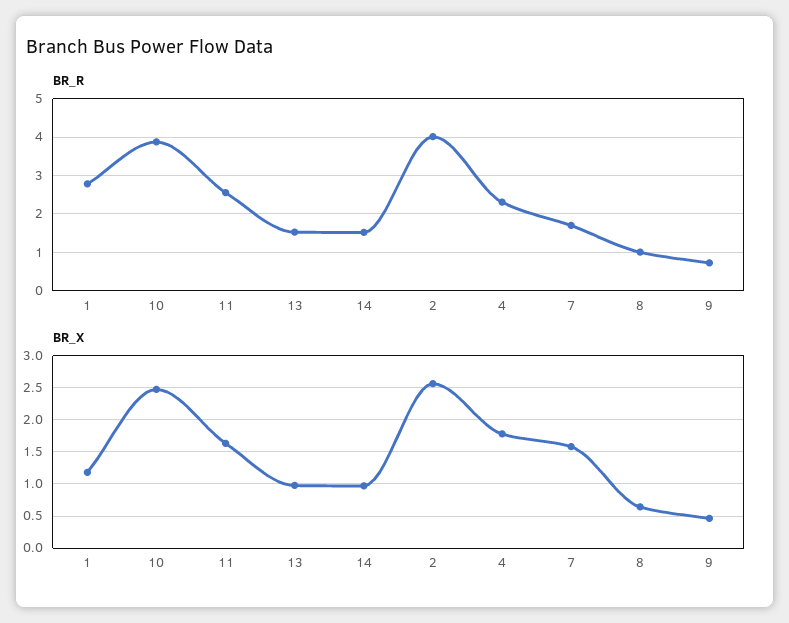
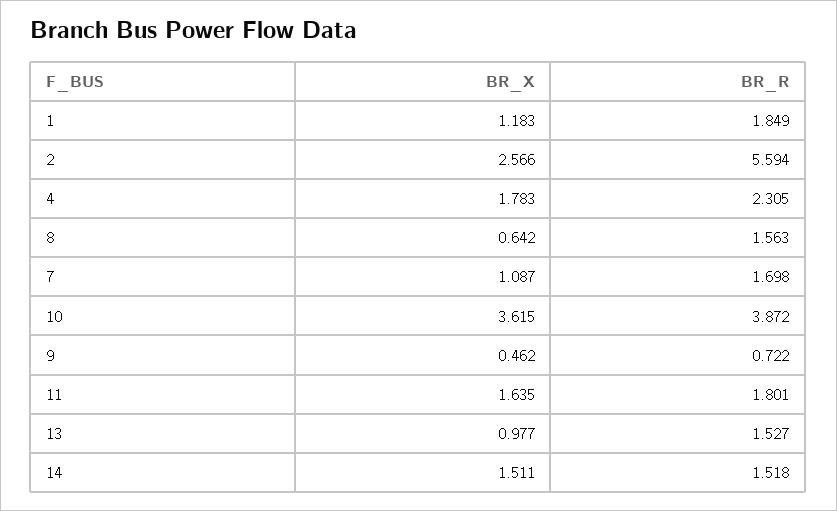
  {
    "BR_R": {
-     "1": 2.8,
+     "1": 1.849,
      "10": 3.872,
-     "11": 2.6,
+     "11": 1.801,
      "13": 1.527,
      "14": 1.518,
-     "2": 4,
+     "2": 5.594,
      "4": 2.305,
      "7": 1.698,
-     "8": 1,
+     "8": 1.563,
      "9": 0.722
    },
    "BR_X": {
      "1": 1.183,
-     "10": 2.5,
+     "10": 3.615,
      "11": 1.635,
      "13": 0.977,
-     "14": 1,
+     "14": 1.511,
      "2": 2.566,
      "4": 1.783,
-     "7": 1.6,
+     "7": 1.087,
      "8": 0.642,
      "9": 0.462
    }
  }

